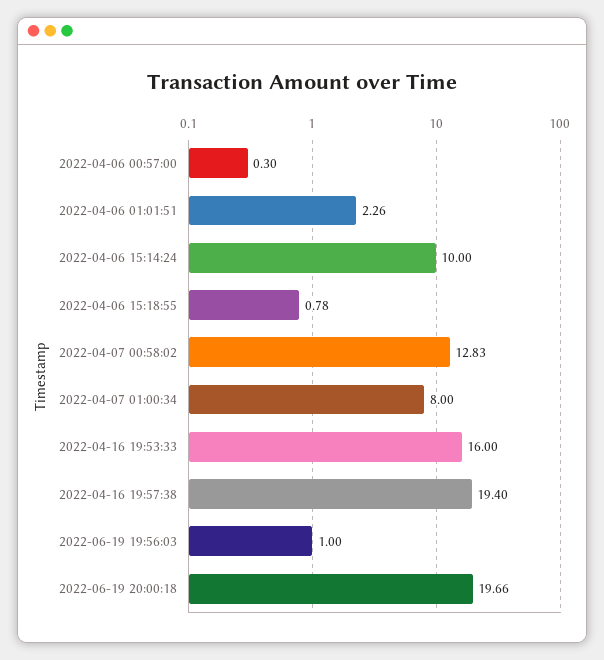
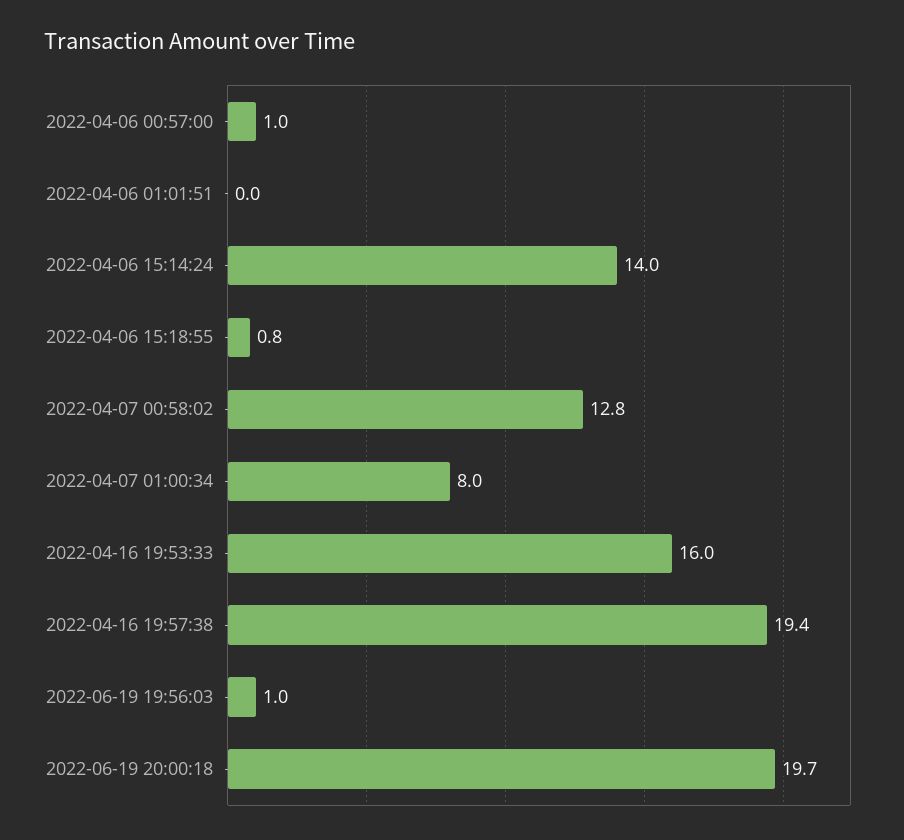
  {
-   "2022-04-06 00:57:00": 0.3,
+   "2022-04-06 00:57:00": 1,
-   "2022-04-06 01:01:51": 2.26,
+   "2022-04-06 01:01:51": 0,
-   "2022-04-06 15:14:24": 10,
+   "2022-04-06 15:14:24": 14,
    "2022-04-06 15:18:55": 0.78,
    "2022-04-07 00:58:02": 12.83,
    "2022-04-07 01:00:34": 8,
    "2022-04-16 19:53:33": 16,
    "2022-04-16 19:57:38": 19.4,
    "2022-06-19 19:56:03": 1,
    "2022-06-19 20:00:18": 19.66
  }

